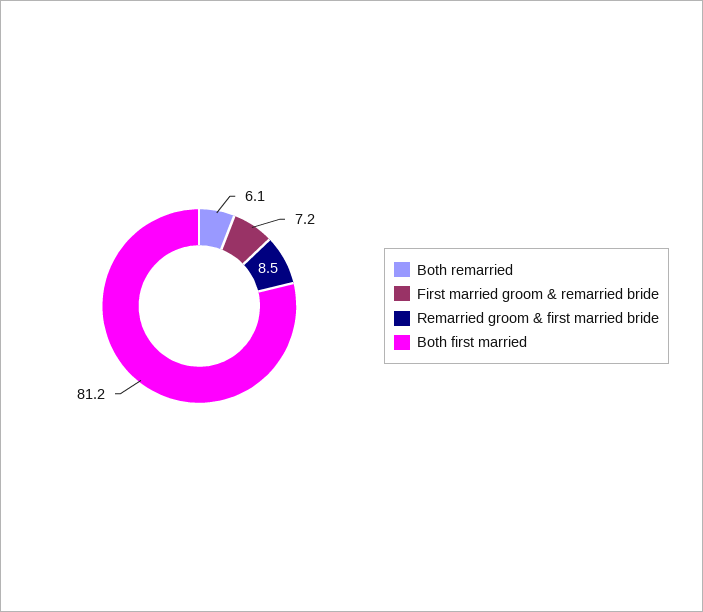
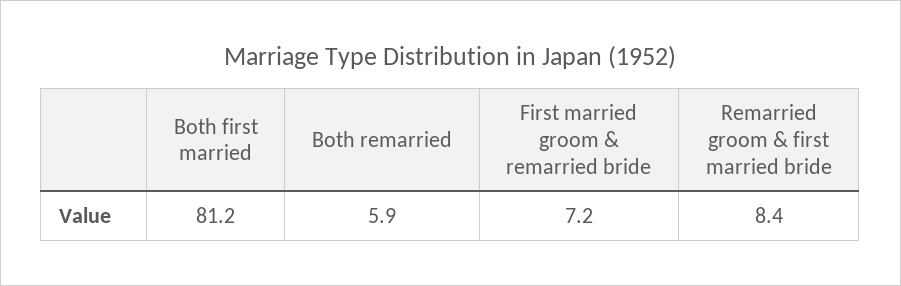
  {
-   "Both remarried": 6.1,
+   "Both remarried": 5.9,
    "First married groom & remarried bride": 7.2,
-   "Remarried groom & first married bride": 8.5,
+   "Remarried groom & first married bride": 8.4,
    "Both first married": 81.2
  }

